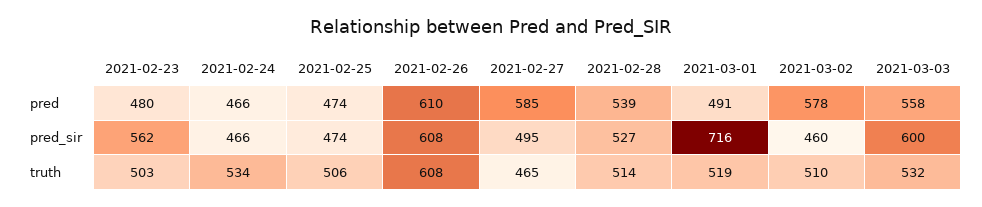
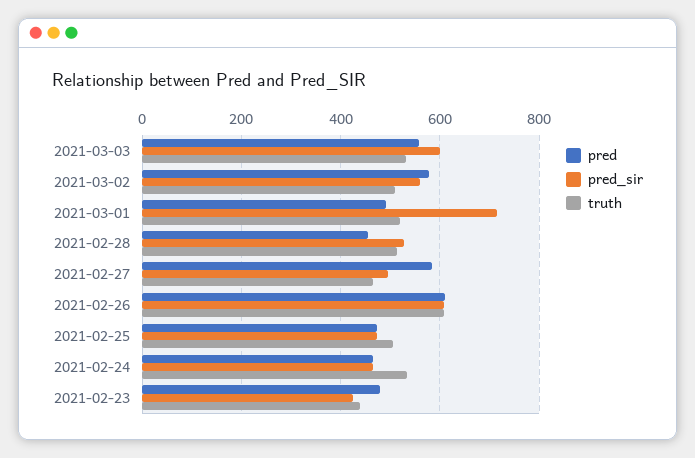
  {
    "pred": {
      "2021-02-23": 480,
      "2021-02-24": 466,
      "2021-02-25": 474,
      "2021-02-26": 610,
      "2021-02-27": 585,
-     "2021-02-28": 539,
+     "2021-02-28": 460,
      "2021-03-01": 491,
      "2021-03-02": 578,
      "2021-03-03": 558
    },
    "pred_sir": {
-     "2021-02-23": 562,
+     "2021-02-23": 420,
      "2021-02-24": 466,
      "2021-02-25": 474,
      "2021-02-26": 608,
      "2021-02-27": 495,
      "2021-02-28": 527,
      "2021-03-01": 716,
-     "2021-03-02": 460,
+     "2021-03-02": 560,
      "2021-03-03": 600
    },
    "truth": {
-     "2021-02-23": 503,
+     "2021-02-23": 440,
      "2021-02-24": 534,
      "2021-02-25": 506,
      "2021-02-26": 608,
      "2021-02-27": 465,
      "2021-02-28": 514,
      "2021-03-01": 519,
      "2021-03-02": 510,
      "2021-03-03": 532
    }
  }

